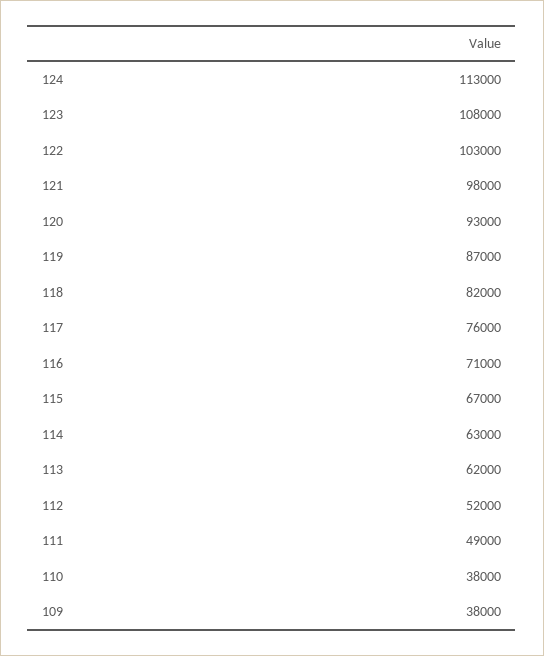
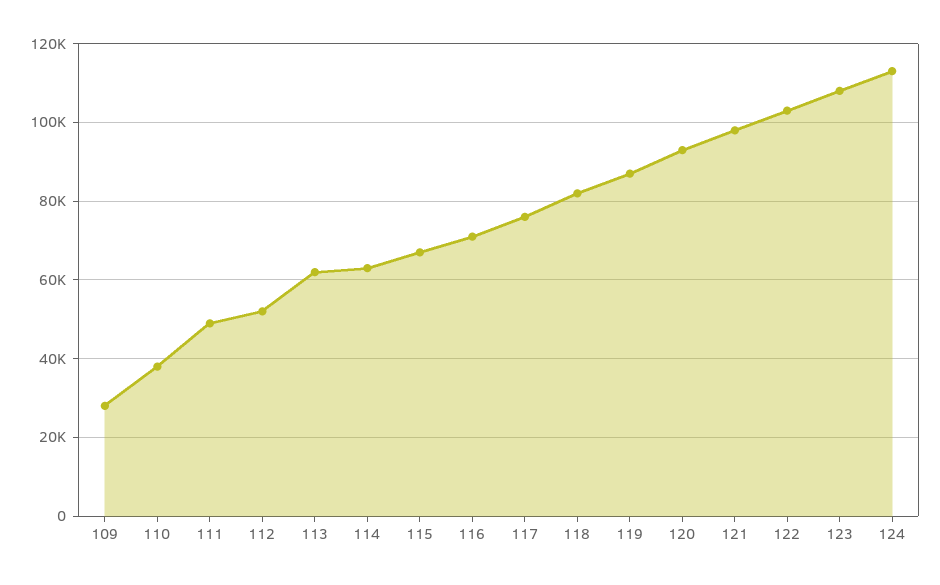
  {
    "124": 113000,
    "123": 108000,
    "122": 103000,
    "121": 98000,
    "120": 93000,
    "119": 87000,
    "118": 82000,
    "117": 76000,
    "116": 71000,
    "115": 67000,
    "114": 63000,
    "113": 62000,
    "112": 52000,
    "111": 49000,
    "110": 38000,
-   "109": 38000
+   "109": 28000
  }

